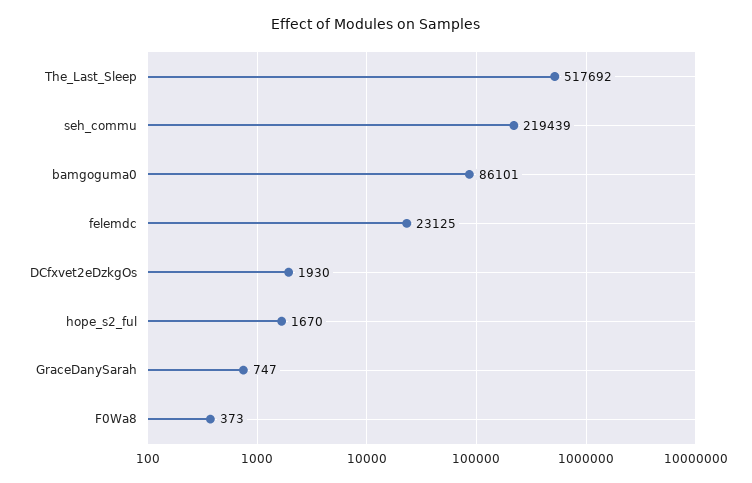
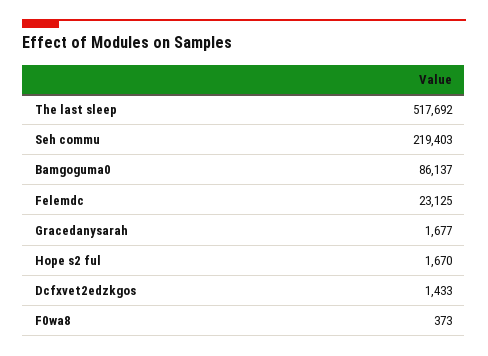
  {
    "The_Last_Sleep": 517692,
-   "seh_commu": 219439,
+   "seh_commu": 219403,
-   "bamgoguma0": 86101,
+   "bamgoguma0": 86137,
    "felemdc": 23125,
-   "DCfxvet2eDzkgOs": 1930,
+   "DCfxvet2eDzkgOs": 1433,
    "hope_s2_ful": 1670,
-   "GraceDanySarah": 747,
+   "GraceDanySarah": 1677,
    "F0Wa8": 373
  }

